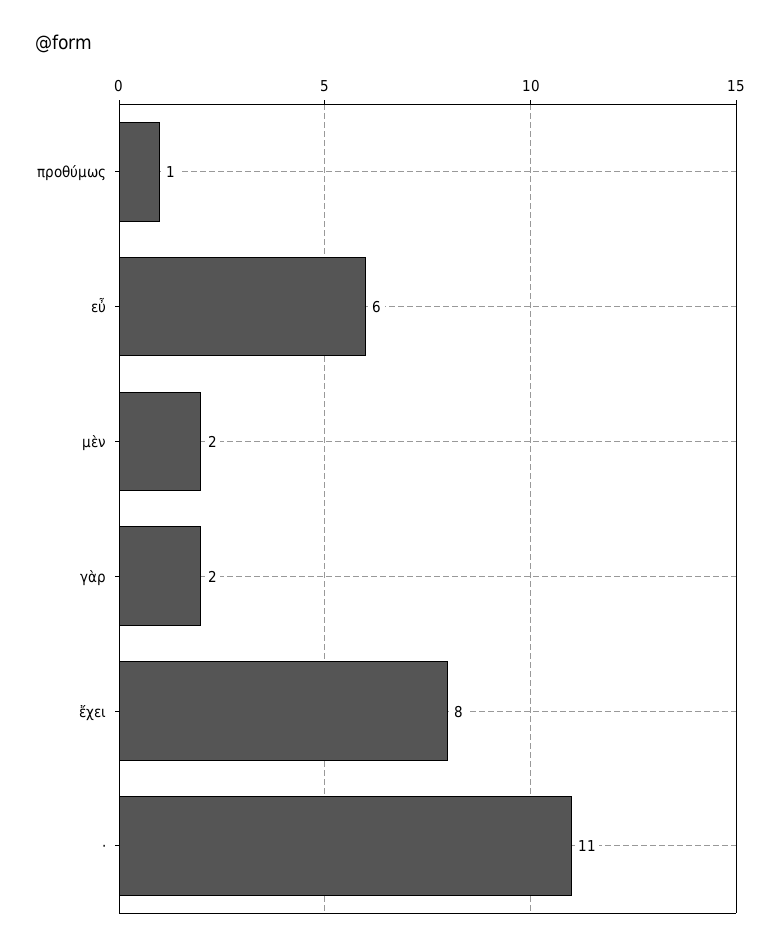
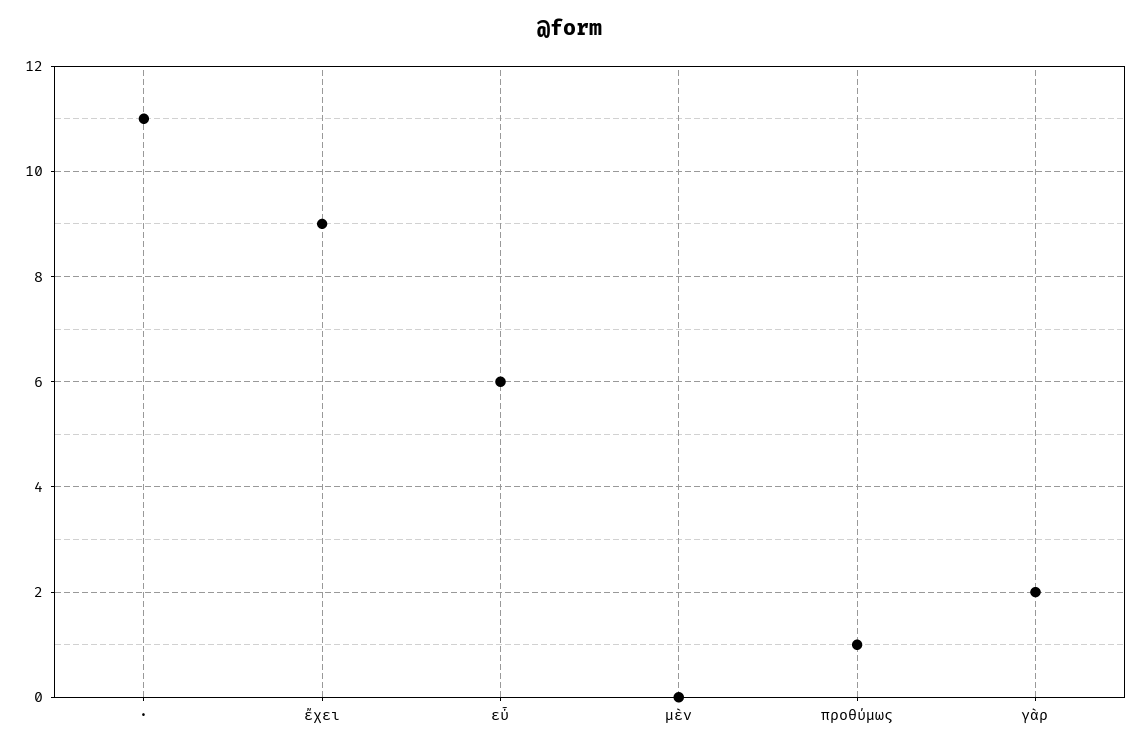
  {
    "προθύμως": 1,
    "εὖ": 6,
-   "μὲν": 2,
+   "μὲν": 0,
    "γὰρ": 2,
-   "ἔχει": 8,
+   "ἔχει": 9,
    "·": 11
  }

